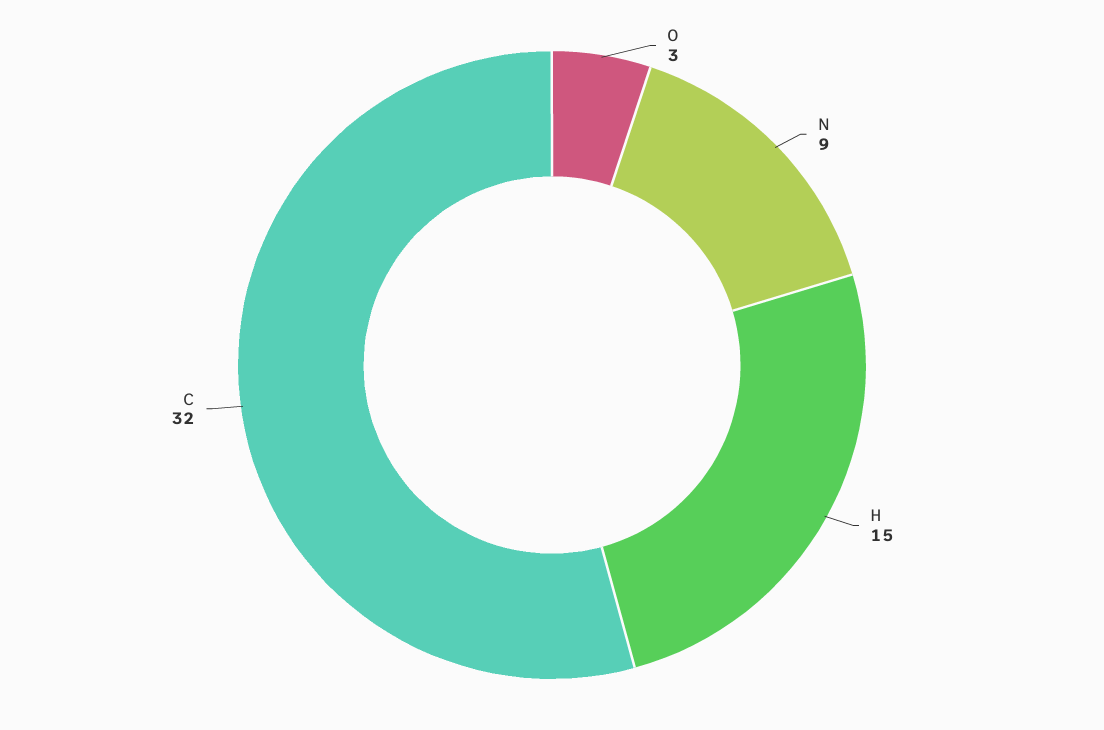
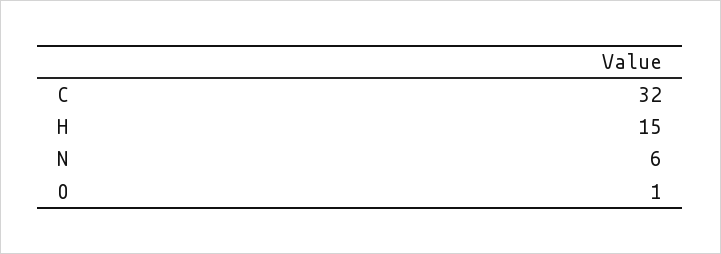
  {
-   "O": 3,
+   "O": 1,
-   "N": 9,
+   "N": 6,
    "H": 15,
    "C": 32
  }

